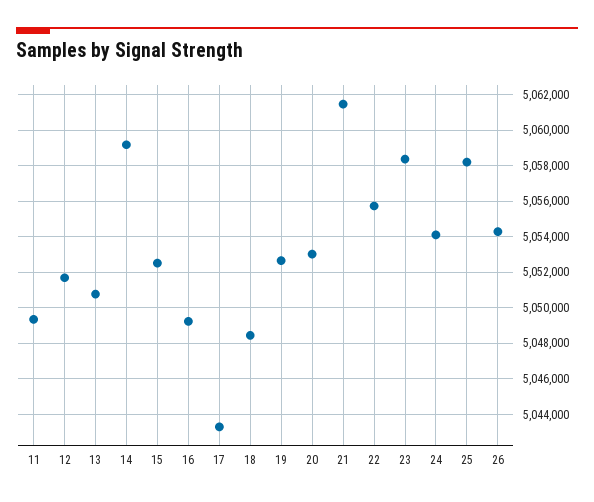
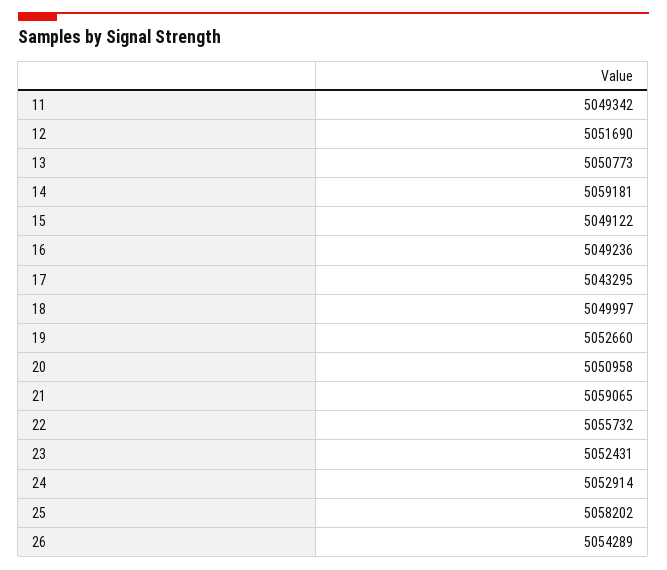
  {
    "11": 5049342,
    "12": 5051690,
    "13": 5050773,
    "14": 5059181,
-   "15": 5052500,
+   "15": 5049122,
    "16": 5049236,
    "17": 5043295,
-   "18": 5048500,
+   "18": 5049997,
    "19": 5052660,
-   "20": 5053000,
+   "20": 5050958,
-   "21": 5061500,
+   "21": 5059065,
    "22": 5055732,
-   "23": 5058500,
+   "23": 5052431,
-   "24": 5054000,
+   "24": 5052914,
    "25": 5058202,
    "26": 5054289
  }

